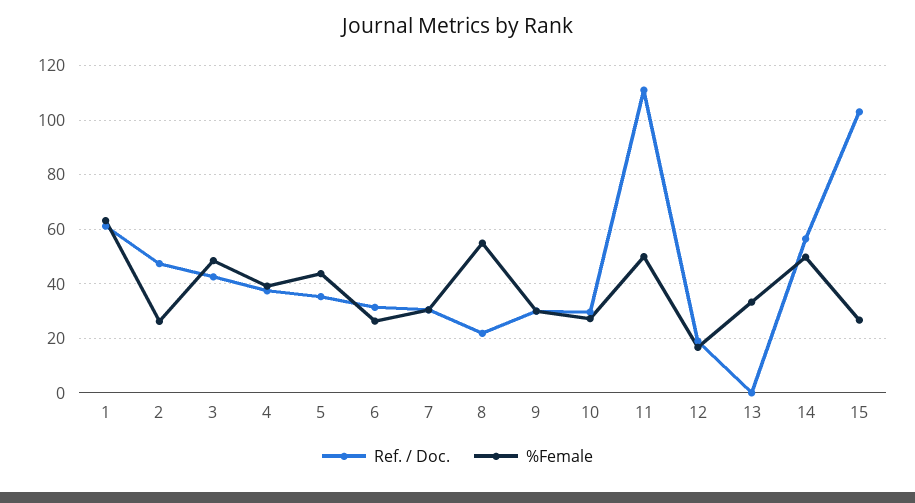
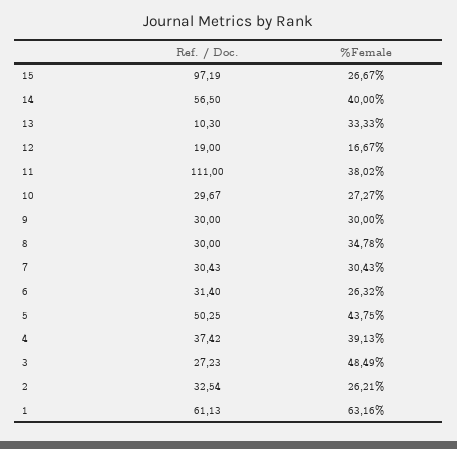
  {
    "Ref. / Doc.": {
      "1": 61.13,
-     "2": 47.5,
+     "2": 32.54,
-     "3": 42.5,
+     "3": 27.23,
      "4": 37.42,
-     "5": 35,
+     "5": 50.25,
      "6": 31.4,
      "7": 30.43,
-     "8": 22.5,
+     "8": 30,
      "9": 30,
      "10": 29.67,
      "11": 111,
      "12": 19,
-     "13": 0,
+     "13": 10.3,
      "14": 56.5,
-     "15": 102.5
+     "15": 97.19
    },
    "%Female": {
      "1": 63.16,
      "2": 26.21,
      "3": 48.49,
      "4": 39.13,
      "5": 43.75,
      "6": 26.32,
      "7": 30.43,
-     "8": 55,
+     "8": 34.78,
      "9": 30,
      "10": 27.27,
-     "11": 50,
+     "11": 38.02,
      "12": 16.67,
      "13": 33.33,
-     "14": 50,
+     "14": 40,
      "15": 26.67
    }
  }

